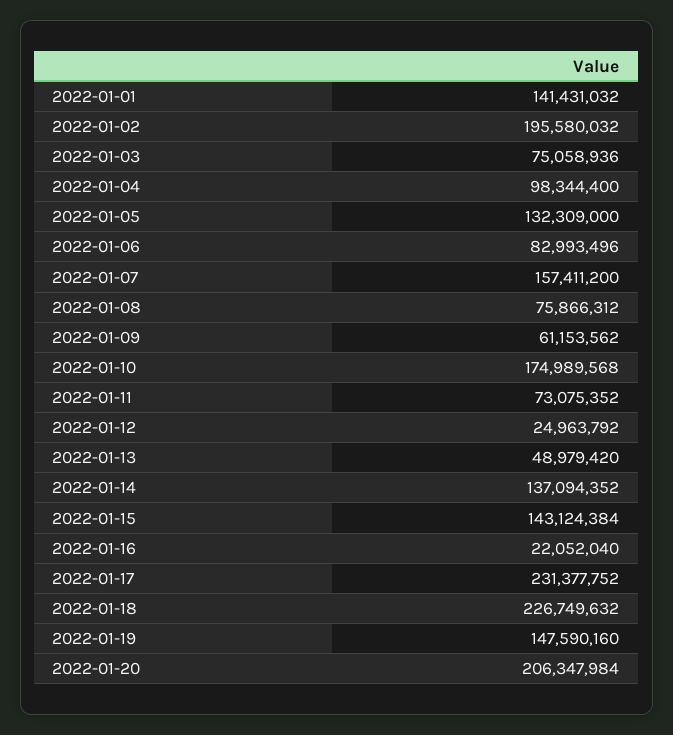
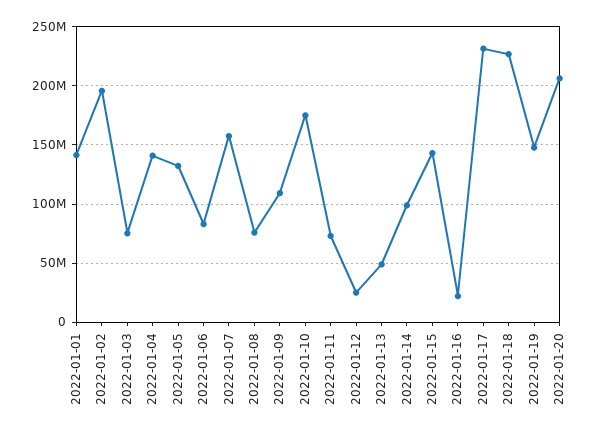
  {
    "2022-01-01": 141431032,
    "2022-01-02": 195580032,
    "2022-01-03": 75058936,
-   "2022-01-04": 98344400,
+   "2022-01-04": 140000000,
    "2022-01-05": 132309000,
    "2022-01-06": 82993496,
    "2022-01-07": 157411200,
    "2022-01-08": 75866312,
-   "2022-01-09": 61153562,
+   "2022-01-09": 110000000,
    "2022-01-10": 174989568,
    "2022-01-11": 73075352,
    "2022-01-12": 24963792,
    "2022-01-13": 48979420,
-   "2022-01-14": 137094352,
+   "2022-01-14": 100000000,
    "2022-01-15": 143124384,
    "2022-01-16": 22052040,
    "2022-01-17": 231377752,
    "2022-01-18": 226749632,
    "2022-01-19": 147590160,
    "2022-01-20": 206347984
  }

